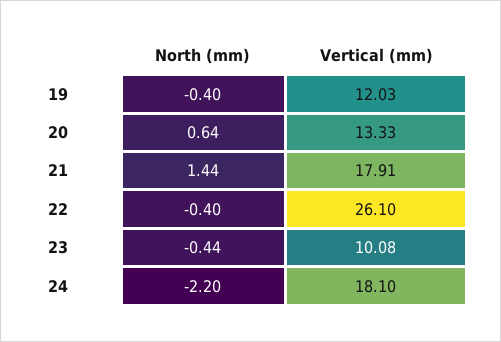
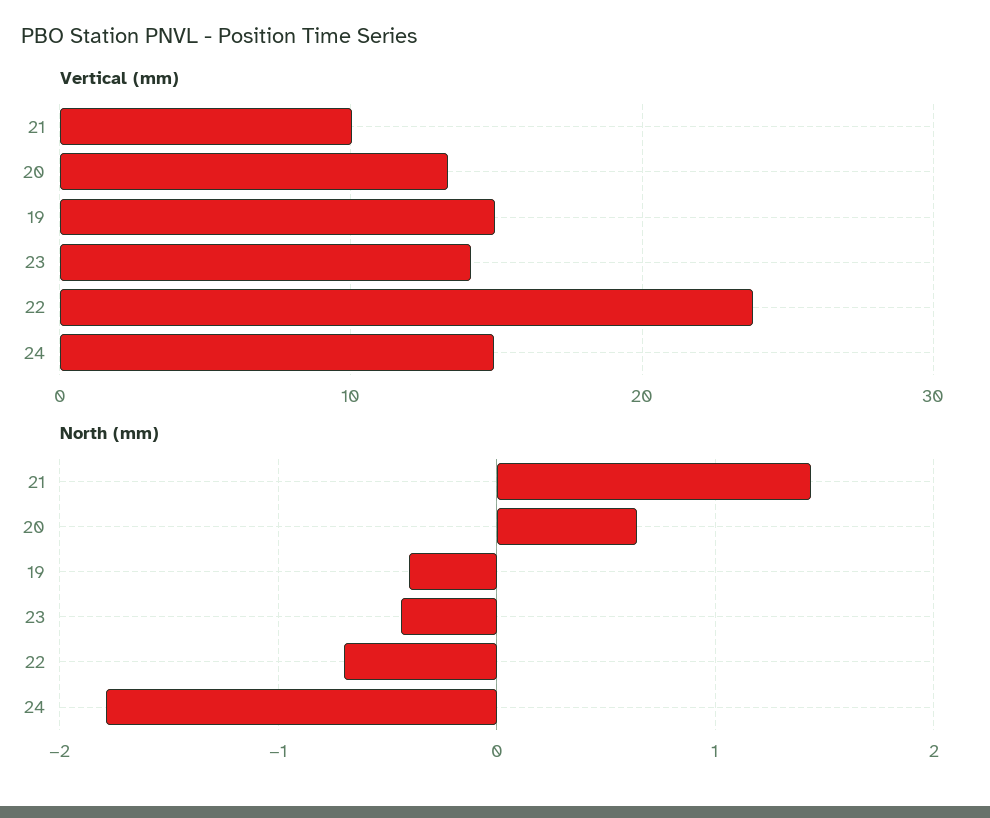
  {
    "North (mm)": {
      "19": -0.4,
      "20": 0.64,
      "21": 1.44,
-     "22": -0.4,
+     "22": -0.7,
      "23": -0.44,
-     "24": -2.2
+     "24": -1.8
    },
    "Vertical (mm)": {
-     "19": 12.03,
+     "19": 15,
      "20": 13.33,
-     "21": 17.91,
+     "21": 10,
-     "22": 26.1,
+     "22": 24,
-     "23": 10.08,
+     "23": 14,
-     "24": 18.1
+     "24": 15
    }
  }

